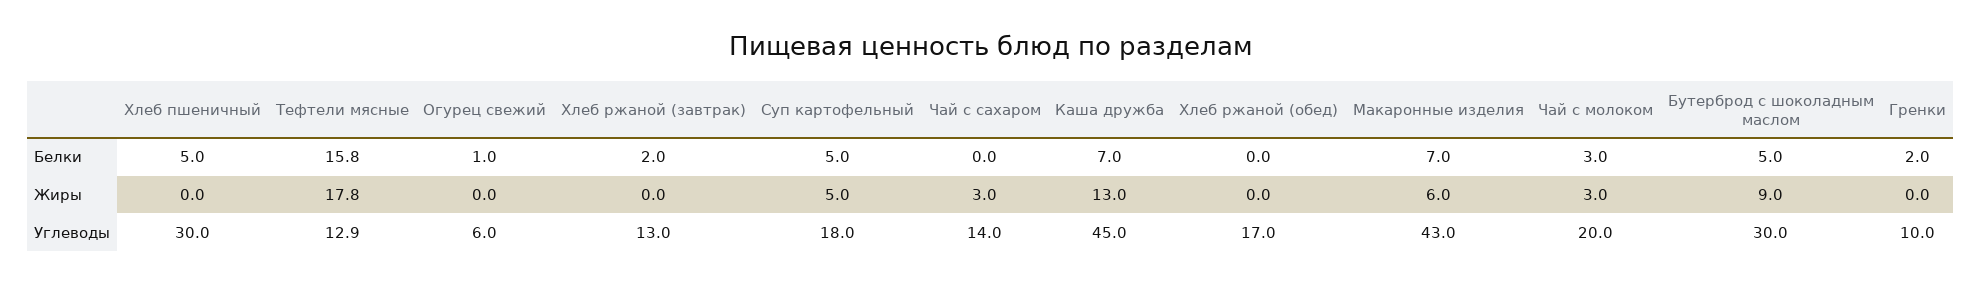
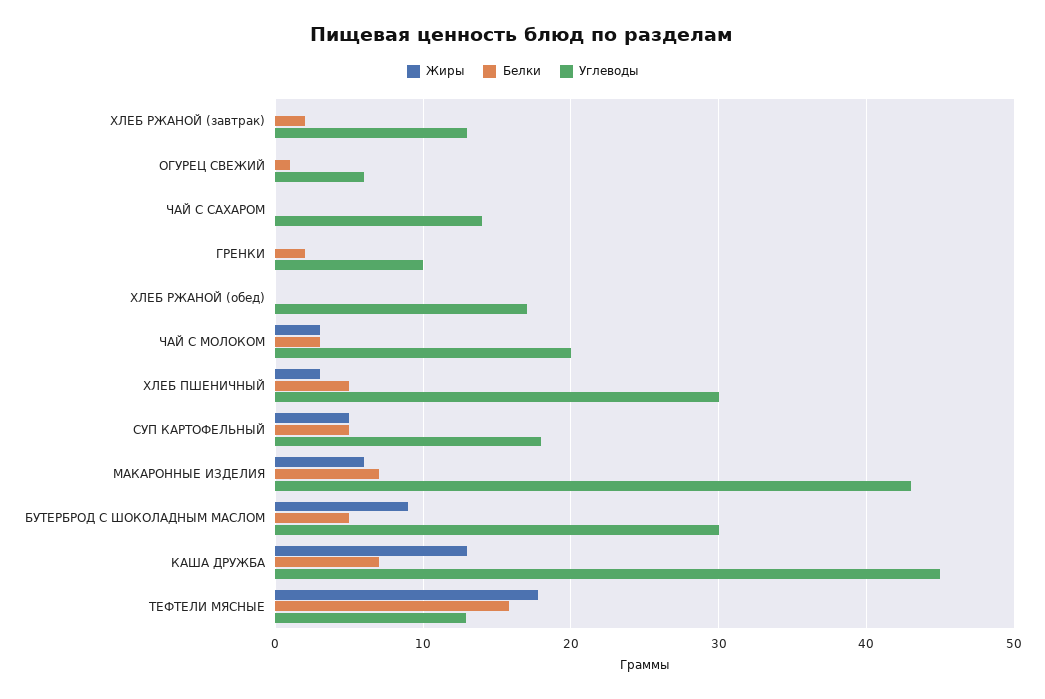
  {
    "Белки": {
      "Хлеб пшеничный": 5,
      "Тефтели мясные": 15.8,
      "Огурец свежий": 1,
      "Хлеб ржаной (завтрак)": 2,
      "Суп картофельный": 5,
      "Чай с сахаром": 0,
      "Каша дружба": 7,
      "Хлеб ржаной (обед)": 0,
      "Макаронные изделия": 7,
      "Чай с молоком": 3,
      "Бутерброд с шоколадным маслом": 5,
      "Гренки": 2
    },
    "Жиры": {
-     "Хлеб пшеничный": 0,
+     "Хлеб пшеничный": 3,
      "Тефтели мясные": 17.8,
      "Огурец свежий": 0,
      "Хлеб ржаной (завтрак)": 0,
      "Суп картофельный": 5,
-     "Чай с сахаром": 3,
+     "Чай с сахаром": 0,
      "Каша дружба": 13,
      "Хлеб ржаной (обед)": 0,
      "Макаронные изделия": 6,
      "Чай с молоком": 3,
      "Бутерброд с шоколадным маслом": 9,
      "Гренки": 0
    },
    "Углеводы": {
      "Хлеб пшеничный": 30,
      "Тефтели мясные": 12.9,
      "Огурец свежий": 6,
      "Хлеб ржаной (завтрак)": 13,
      "Суп картофельный": 18,
      "Чай с сахаром": 14,
      "Каша дружба": 45,
      "Хлеб ржаной (обед)": 17,
      "Макаронные изделия": 43,
      "Чай с молоком": 20,
      "Бутерброд с шоколадным маслом": 30,
      "Гренки": 10
    }
  }

